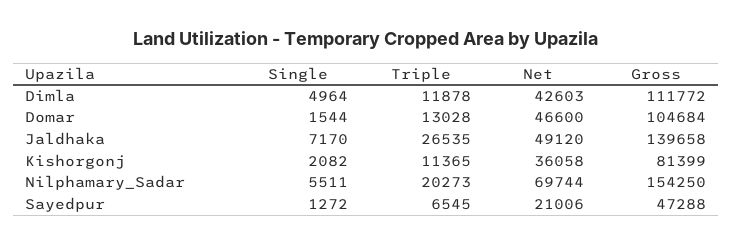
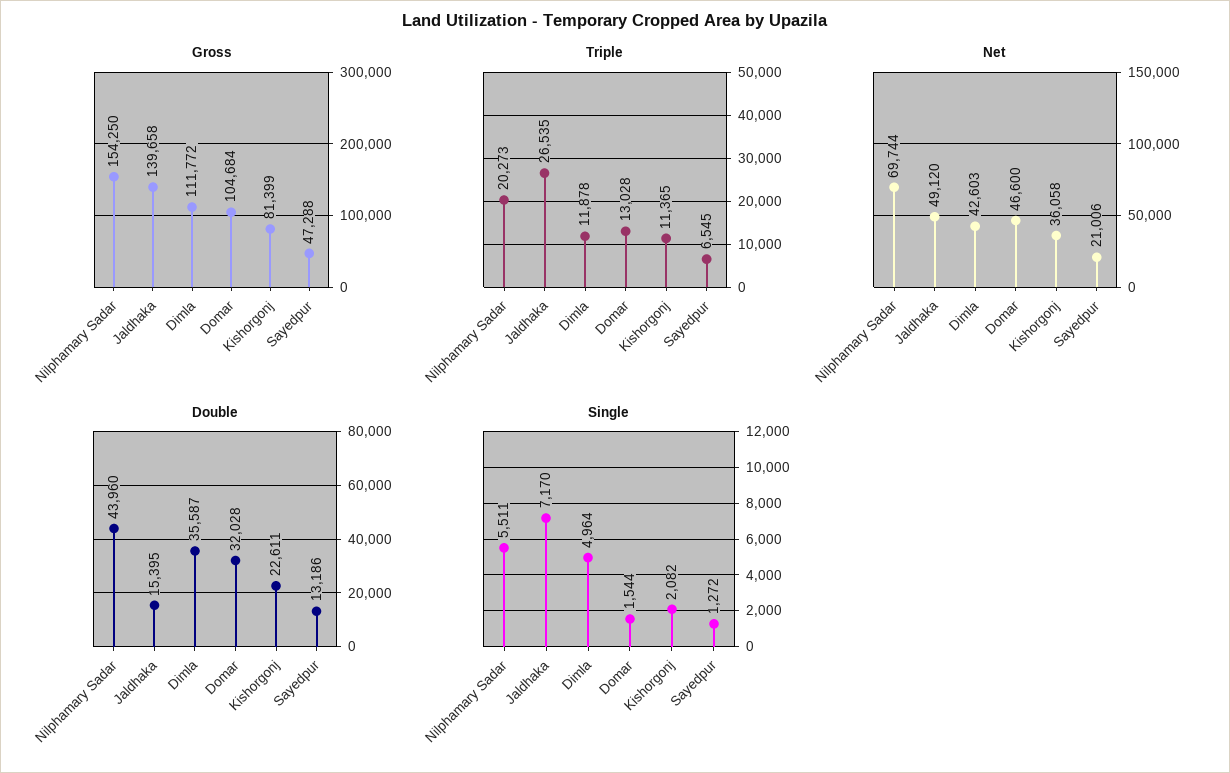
  {
    "Single": {
      "Dimla": 4964,
      "Domar": 1544,
      "Jaldhaka": 7170,
      "Kishorgonj": 2082,
      "Nilphamary_Sadar": 5511,
      "Sayedpur": 1272
    },
    "Triple": {
      "Dimla": 11878,
      "Domar": 13028,
      "Jaldhaka": 26535,
      "Kishorgonj": 11365,
      "Nilphamary_Sadar": 20273,
      "Sayedpur": 6545
    },
    "Net": {
      "Dimla": 42603,
      "Domar": 46600,
      "Jaldhaka": 49120,
      "Kishorgonj": 36058,
      "Nilphamary_Sadar": 69744,
      "Sayedpur": 21006
    },
    "Gross": {
      "Dimla": 111772,
      "Domar": 104684,
      "Jaldhaka": 139658,
      "Kishorgonj": 81399,
      "Nilphamary_Sadar": 154250,
      "Sayedpur": 47288
-   }
+   },
+   "Double": {
+     "Nilphamary_Sadar": 43960,
+     "Jaldhaka": 15395,
+     "Dimla": 35587,
+     "Domar": 32028,
+     "Kishorgonj": 22611,
+     "Sayedpur": 13186
+   }
  }

